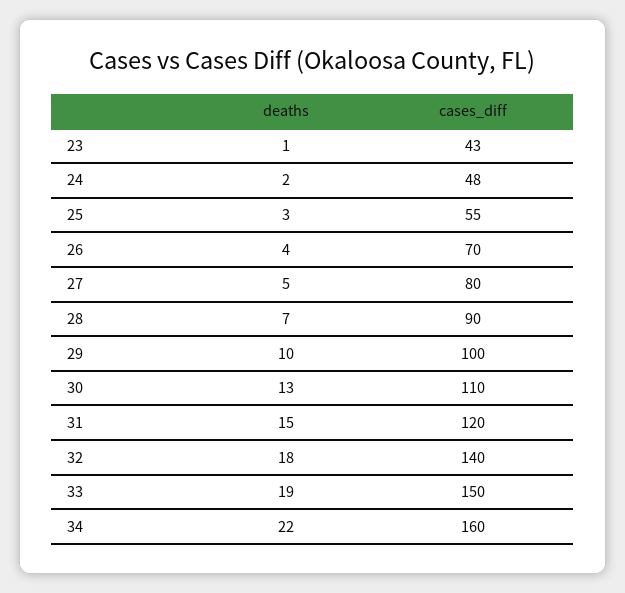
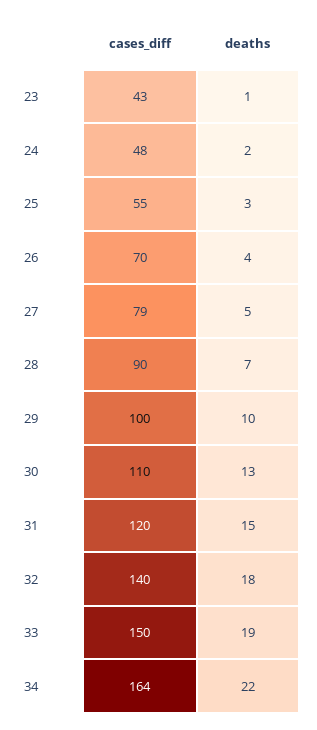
  {
    "deaths": {
      "23": 1,
      "24": 2,
      "25": 3,
      "26": 4,
      "27": 5,
      "28": 7,
      "29": 10,
      "30": 13,
      "31": 15,
      "32": 18,
      "33": 19,
      "34": 22
    },
    "cases_diff": {
      "23": 43,
      "24": 48,
      "25": 55,
      "26": 70,
-     "27": 80,
+     "27": 79,
      "28": 90,
      "29": 100,
      "30": 110,
      "31": 120,
      "32": 140,
      "33": 150,
-     "34": 160
+     "34": 164
    }
  }

